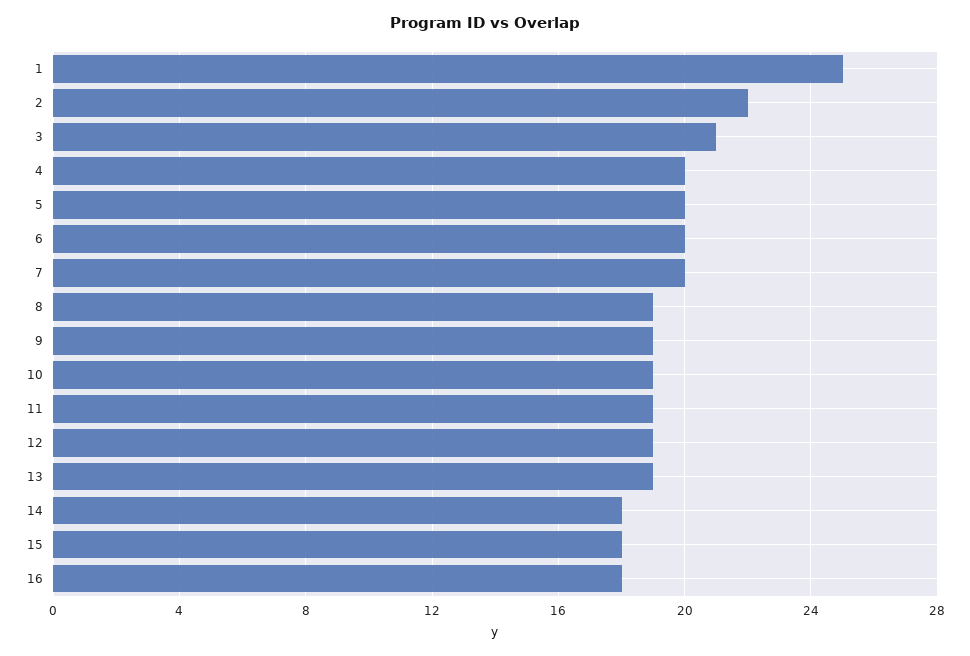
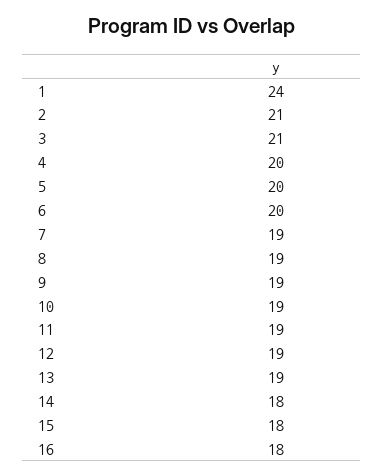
  {
-   "1": 25,
+   "1": 24,
-   "2": 22,
+   "2": 21,
    "3": 21,
    "4": 20,
    "5": 20,
    "6": 20,
-   "7": 20,
+   "7": 19,
    "8": 19,
    "9": 19,
    "10": 19,
    "11": 19,
    "12": 19,
    "13": 19,
    "14": 18,
    "15": 18,
    "16": 18
  }

